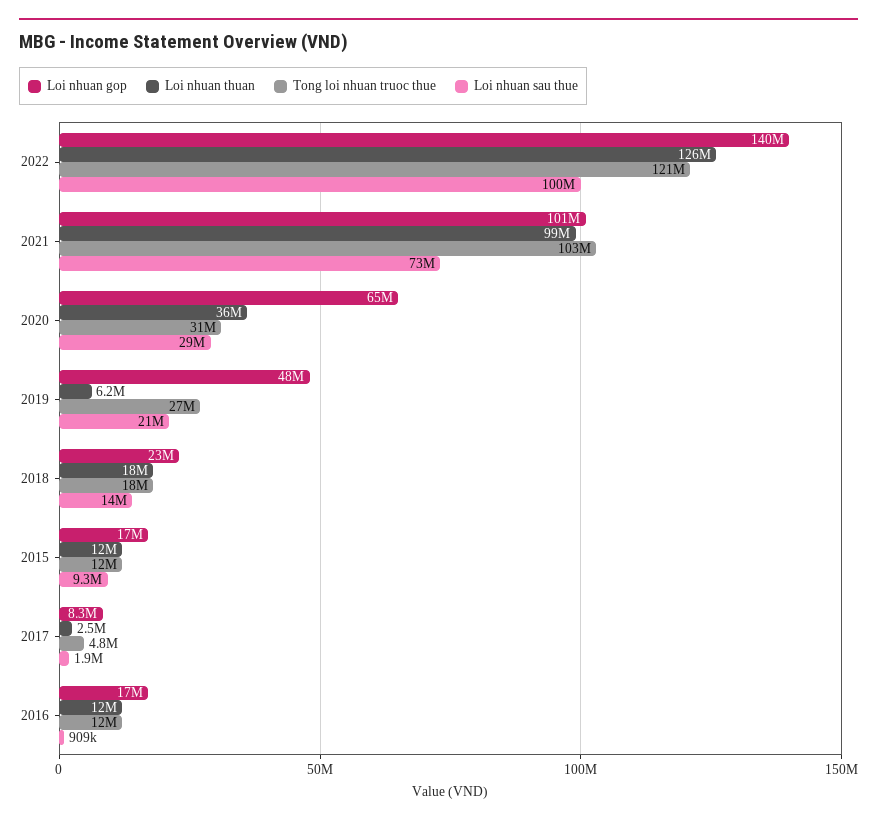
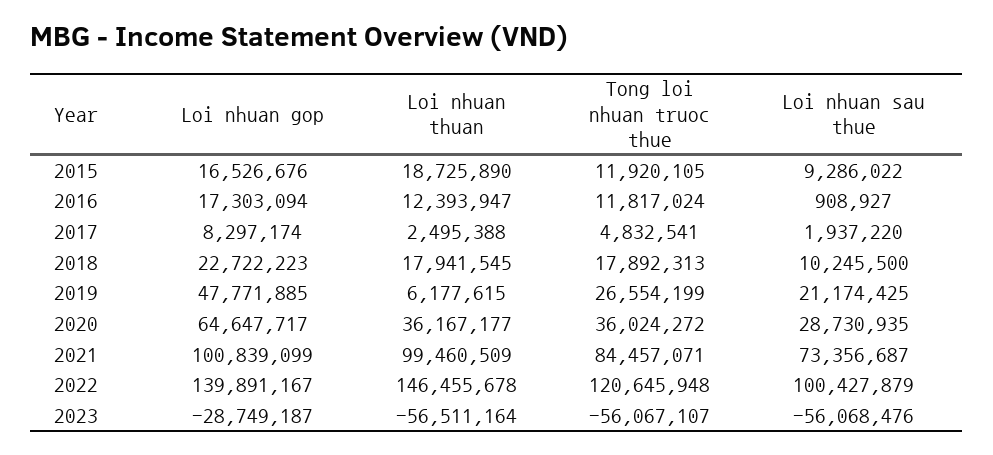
  {
    "Loi nhuan gop": {
      "2022": 139891167,
      "2021": 100839099,
      "2020": 64647717,
      "2019": 47771885,
      "2018": 22722223,
      "2015": 16526676,
      "2017": 8297174,
-     "2016": 17303094
+     "2016": 17303094,
+     "2023": -28749187
    },
    "Loi nhuan thuan": {
-     "2022": 126000000,
+     "2022": 146455678,
      "2021": 99460509,
      "2020": 36167177,
      "2019": 6177615,
      "2018": 17941545,
-     "2015": 12000000,
+     "2015": 18725890,
      "2017": 2495388,
-     "2016": 12393947
+     "2016": 12393947,
+     "2023": -56511164
    },
    "Tong loi nhuan truoc thue": {
      "2022": 120645948,
-     "2021": 103000000,
+     "2021": 84457071,
-     "2020": 31000000,
+     "2020": 36024272,
      "2019": 26554199,
      "2018": 17892313,
      "2015": 11920105,
      "2017": 4832541,
-     "2016": 11817024
+     "2016": 11817024,
+     "2023": -56067107
    },
    "Loi nhuan sau thue": {
      "2022": 100427879,
      "2021": 73356687,
      "2020": 28730935,
      "2019": 21174425,
-     "2018": 14000000,
+     "2018": 10245500,
      "2015": 9286022,
      "2017": 1937220,
-     "2016": 908927
+     "2016": 908927,
+     "2023": -56068476
    }
  }

